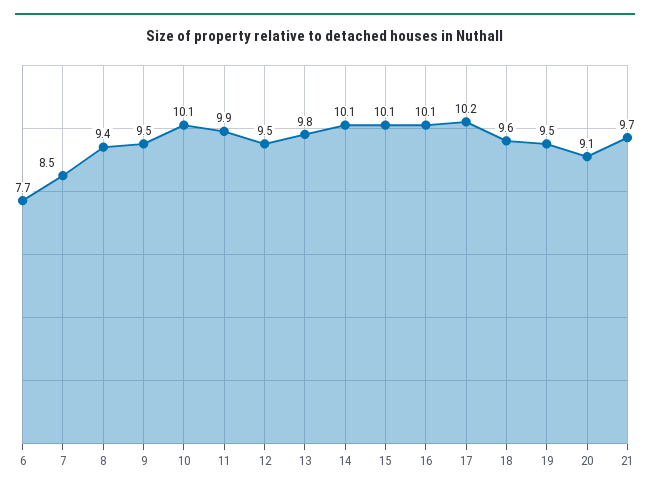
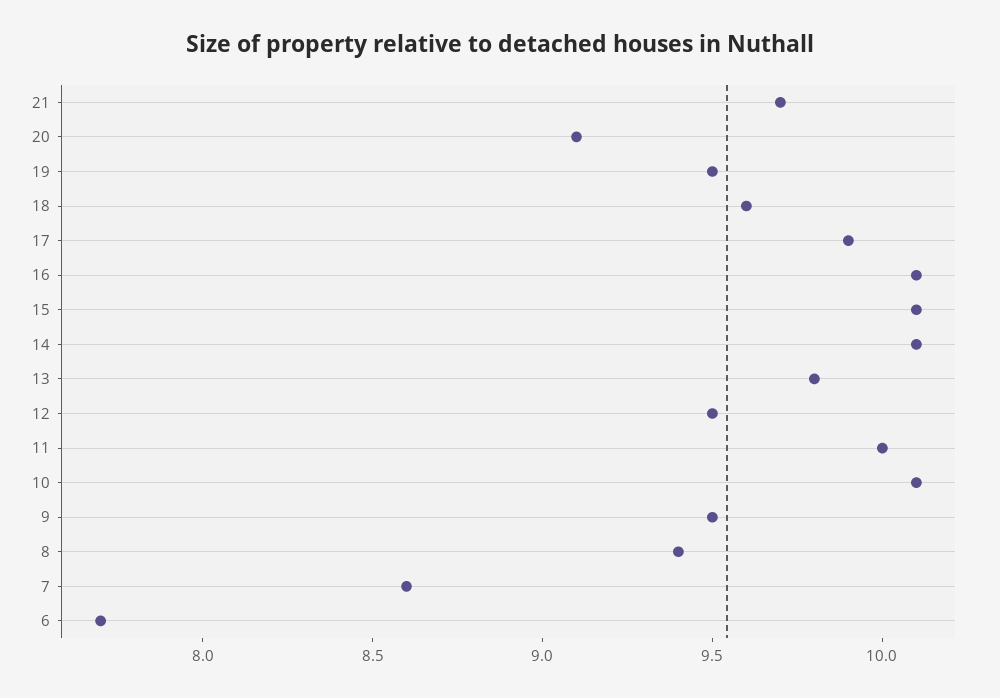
  {
    "6": 7.7,
-   "7": 8.5,
+   "7": 8.6,
    "8": 9.4,
    "9": 9.5,
    "10": 10.1,
-   "11": 9.9,
+   "11": 10,
    "12": 9.5,
    "13": 9.8,
    "14": 10.1,
    "15": 10.1,
    "16": 10.1,
-   "17": 10.2,
+   "17": 9.9,
    "18": 9.6,
    "19": 9.5,
    "20": 9.1,
    "21": 9.7
  }

